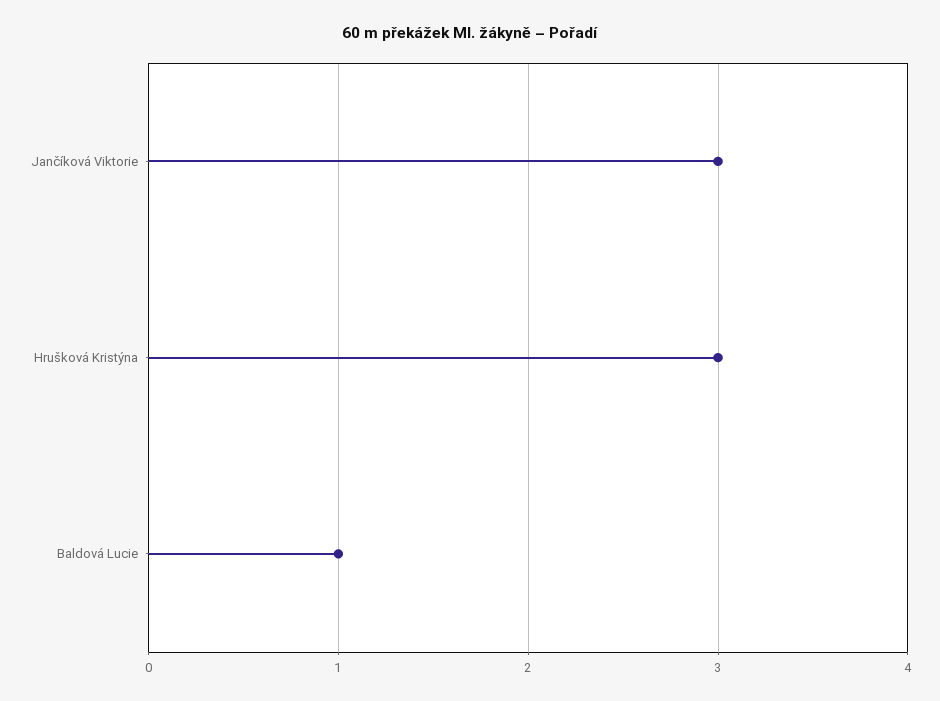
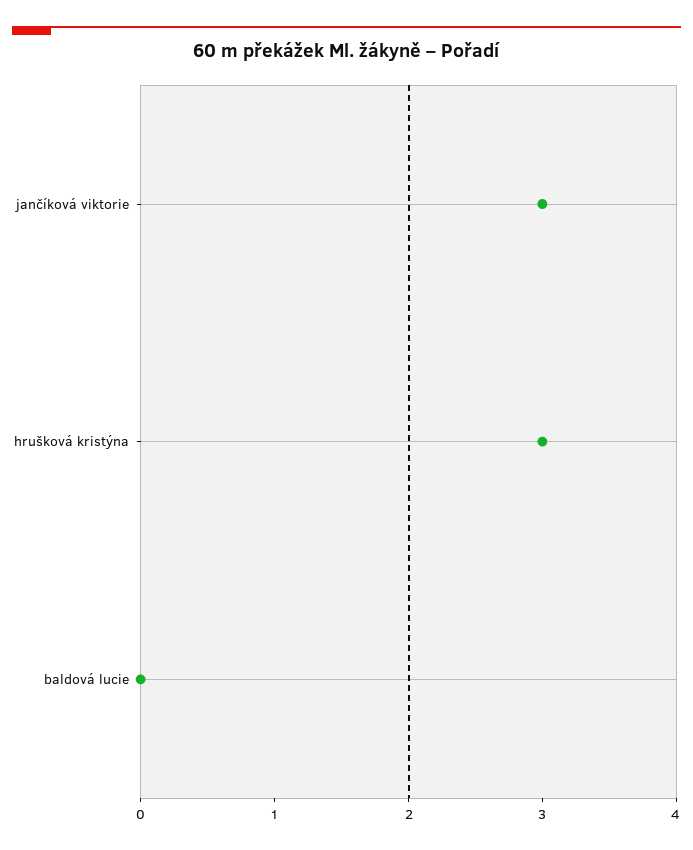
  {
    "Jančíková Viktorie": 3,
    "Hrušková Kristýna": 3,
-   "Baldová Lucie": 1
+   "Baldová Lucie": 0
  }

